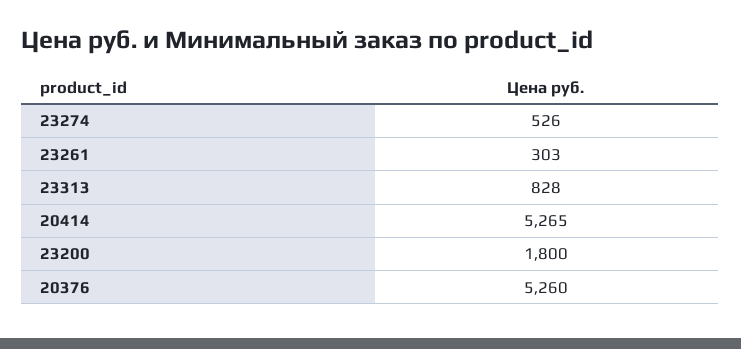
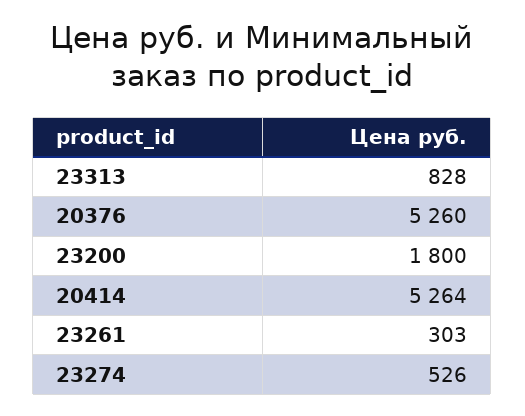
  {
    "23274": 526,
    "23261": 303,
    "23313": 828,
-   "20414": 5265,
+   "20414": 5264,
    "23200": 1800,
    "20376": 5260
  }

